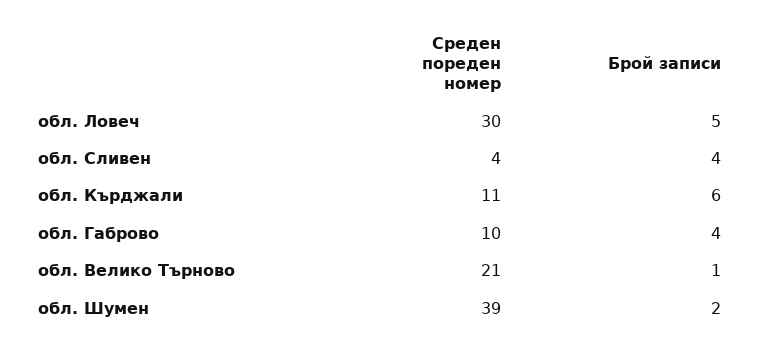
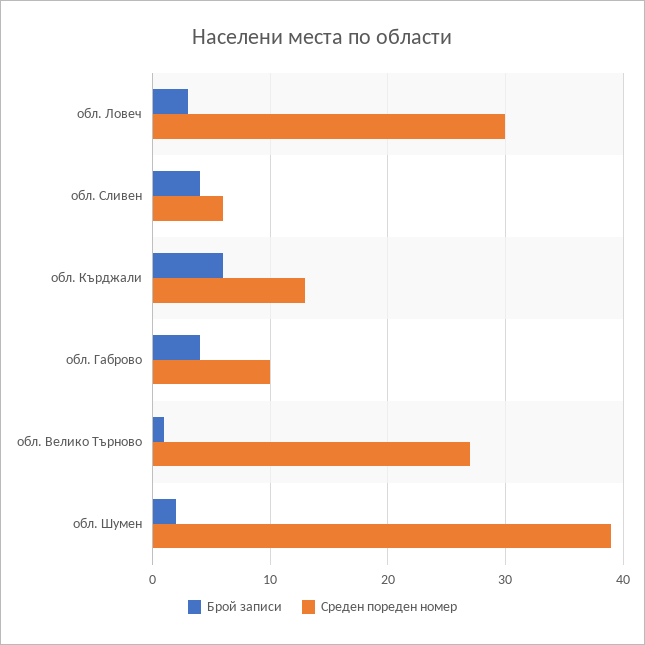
  {
    "Среден пореден номер": {
      "обл. Ловеч": 30,
-     "обл. Сливен": 4,
+     "обл. Сливен": 6,
-     "обл. Кърджали": 11,
+     "обл. Кърджали": 13,
      "обл. Габрово": 10,
-     "обл. Велико Търново": 21,
+     "обл. Велико Търново": 27,
      "обл. Шумен": 39
    },
    "Брой записи": {
-     "обл. Ловеч": 5,
+     "обл. Ловеч": 3,
      "обл. Сливен": 4,
      "обл. Кърджали": 6,
      "обл. Габрово": 4,
      "обл. Велико Търново": 1,
      "обл. Шумен": 2
    }
  }

